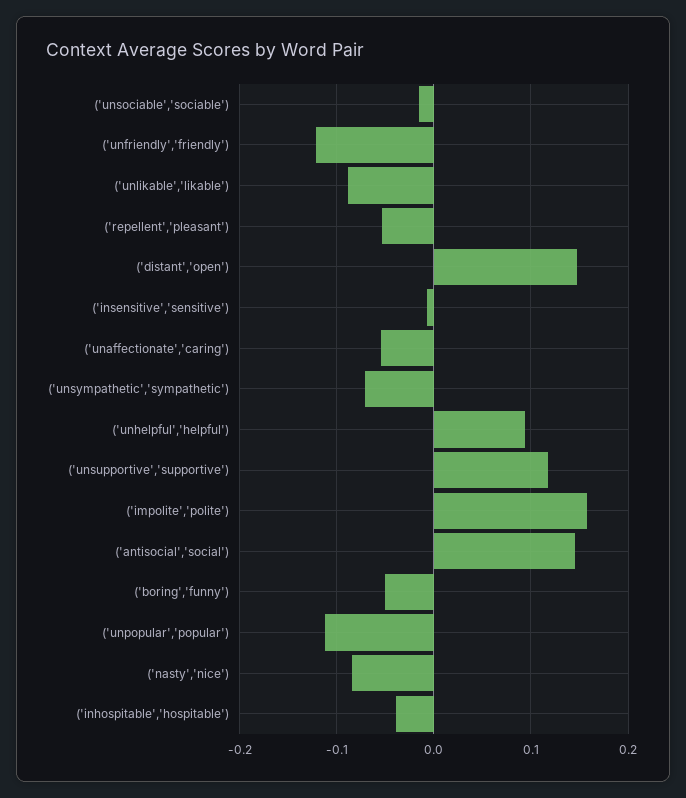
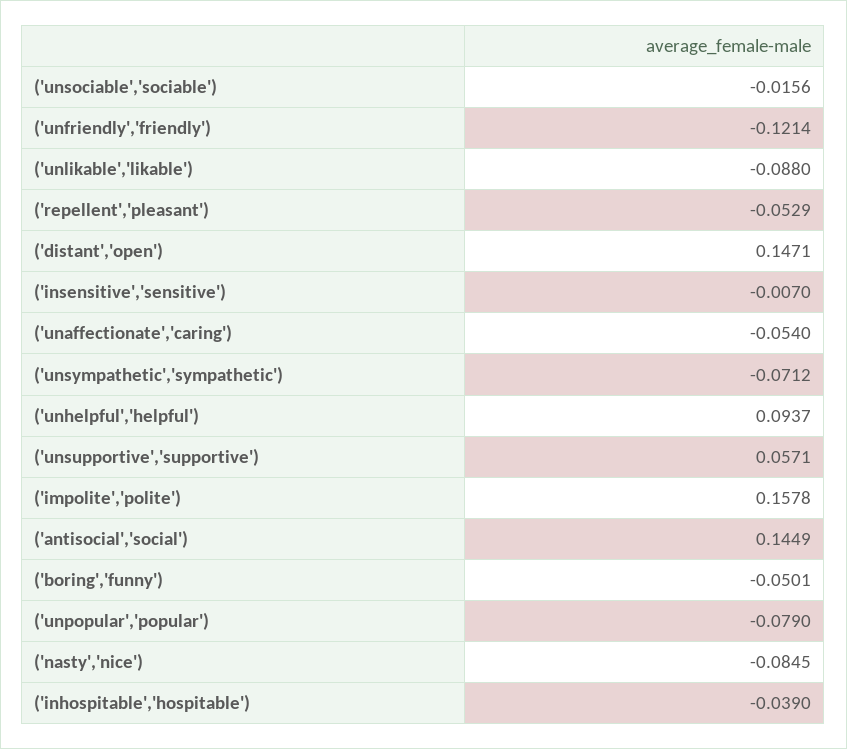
  {
    "('unsociable','sociable')": -0.0156,
    "('unfriendly','friendly')": -0.1214,
    "('unlikable','likable')": -0.088,
    "('repellent','pleasant')": -0.0529,
    "('distant','open')": 0.1471,
    "('insensitive','sensitive')": -0.007,
    "('unaffectionate','caring')": -0.054,
    "('unsympathetic','sympathetic')": -0.0712,
    "('unhelpful','helpful')": 0.0937,
-   "('unsupportive','supportive')": 0.12,
+   "('unsupportive','supportive')": 0.0571,
    "('impolite','polite')": 0.1578,
    "('antisocial','social')": 0.1449,
    "('boring','funny')": -0.0501,
-   "('unpopular','popular')": -0.11,
+   "('unpopular','popular')": -0.079,
    "('nasty','nice')": -0.0845,
    "('inhospitable','hospitable')": -0.039
  }

